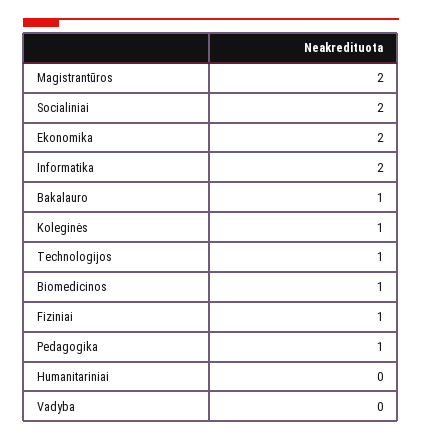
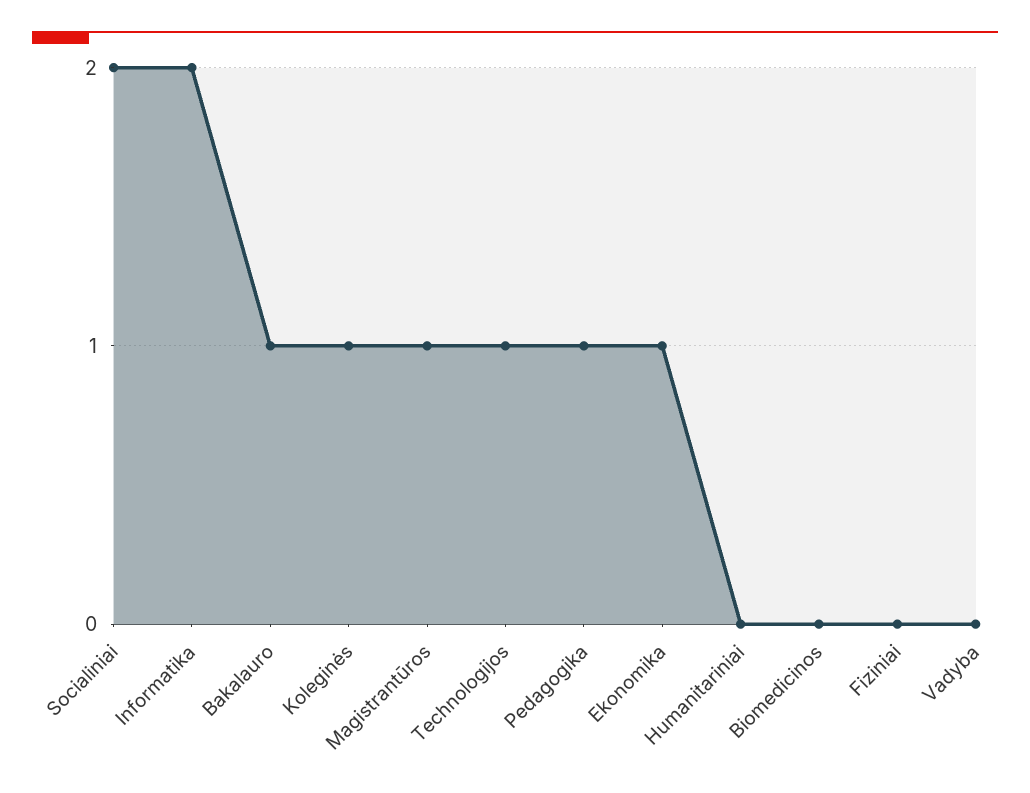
  {
-   "Magistrantūros": 2,
+   "Magistrantūros": 1,
    "Socialiniai": 2,
-   "Ekonomika": 2,
+   "Ekonomika": 1,
    "Informatika": 2,
    "Bakalauro": 1,
    "Koleginės": 1,
    "Technologijos": 1,
-   "Biomedicinos": 1,
+   "Biomedicinos": 0,
-   "Fiziniai": 1,
+   "Fiziniai": 0,
    "Pedagogika": 1,
    "Humanitariniai": 0,
    "Vadyba": 0
  }

